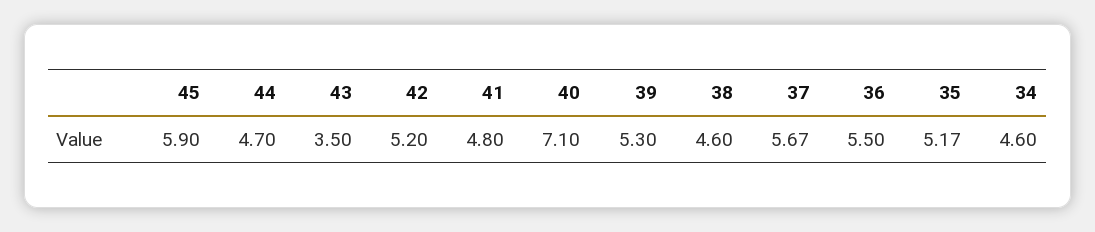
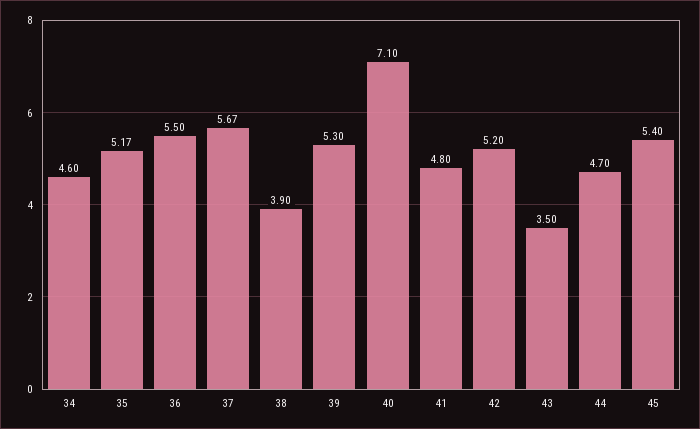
  {
-   "45": 5.9,
+   "45": 5.4,
    "44": 4.7,
    "43": 3.5,
    "42": 5.2,
    "41": 4.8,
    "40": 7.1,
    "39": 5.3,
-   "38": 4.6,
+   "38": 3.9,
    "37": 5.67,
    "36": 5.5,
    "35": 5.17,
    "34": 4.6
  }

